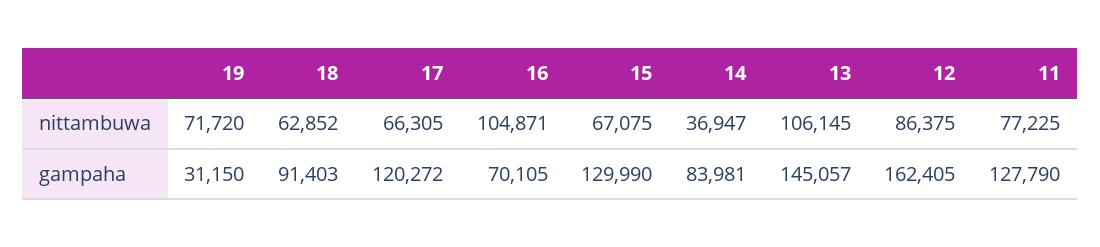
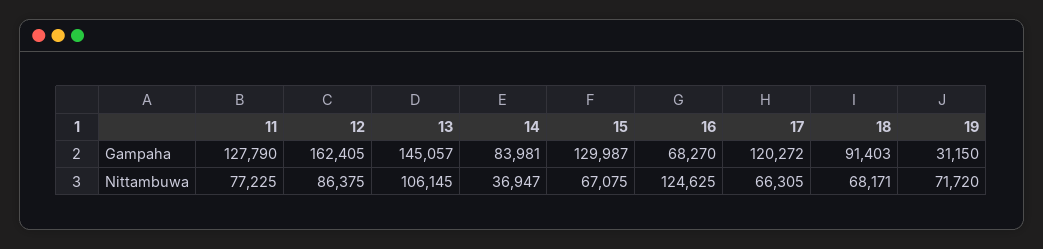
  {
    "19": {
      "nittambuwa": 71720,
      "gampaha": 31150
    },
    "18": {
-     "nittambuwa": 62852,
+     "nittambuwa": 68171,
      "gampaha": 91403
    },
    "17": {
      "nittambuwa": 66305,
      "gampaha": 120272
    },
    "16": {
-     "nittambuwa": 104871,
+     "nittambuwa": 124625,
-     "gampaha": 70105
+     "gampaha": 68270
    },
    "15": {
      "nittambuwa": 67075,
-     "gampaha": 129990
+     "gampaha": 129987
    },
    "14": {
      "nittambuwa": 36947,
      "gampaha": 83981
    },
    "13": {
      "nittambuwa": 106145,
      "gampaha": 145057
    },
    "12": {
      "nittambuwa": 86375,
      "gampaha": 162405
    },
    "11": {
      "nittambuwa": 77225,
      "gampaha": 127790
    }
  }

